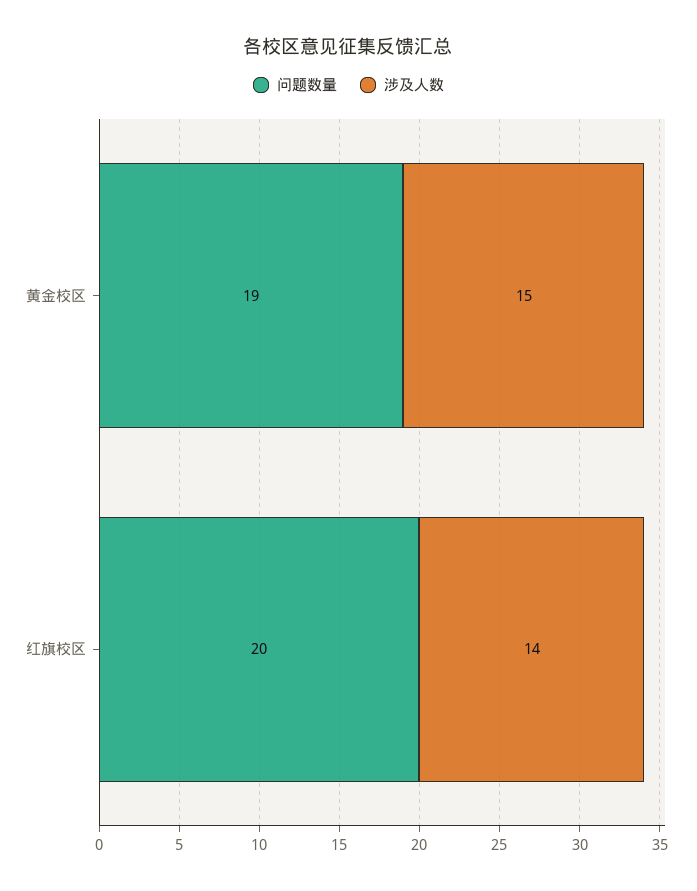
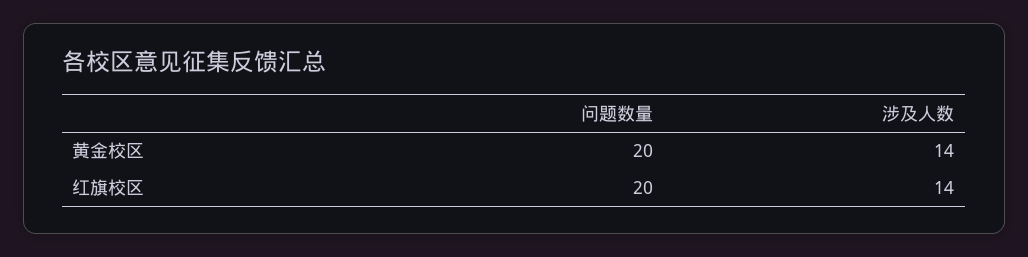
  {
    "问题数量": {
-     "黄金校区": 19,
+     "黄金校区": 20,
      "红旗校区": 20
    },
    "涉及人数": {
-     "黄金校区": 15,
+     "黄金校区": 14,
      "红旗校区": 14
    }
  }

